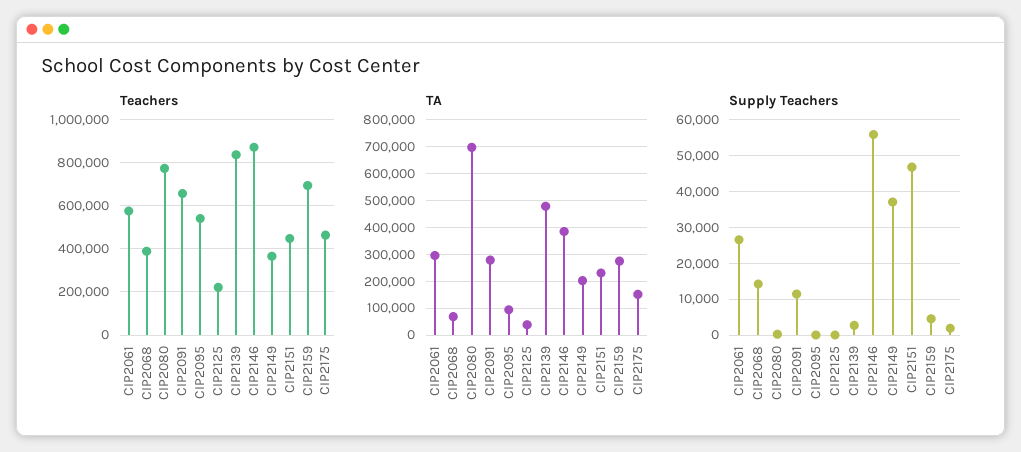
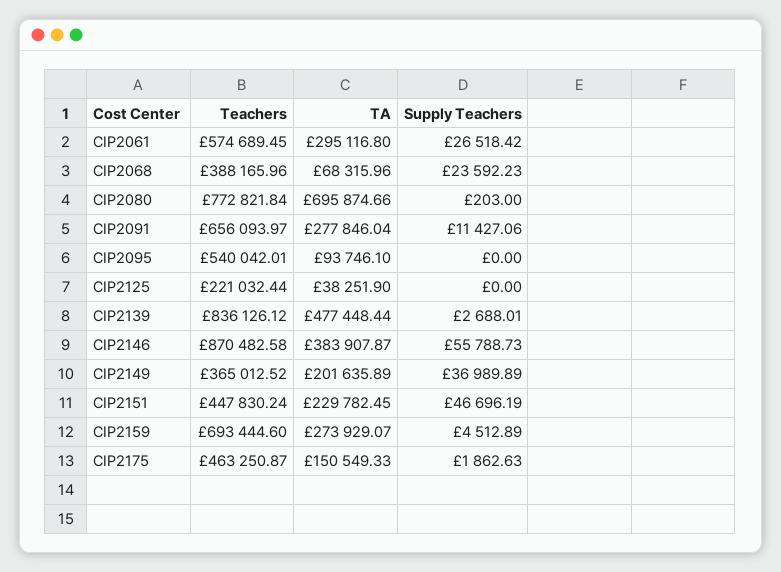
  {
    "Teachers": {
      "CIP2061": 574689.45,
      "CIP2068": 388165.96,
      "CIP2080": 772821.84,
      "CIP2091": 656093.97,
      "CIP2095": 540042.01,
      "CIP2125": 221032.44,
      "CIP2139": 836126.12,
      "CIP2146": 870482.58,
      "CIP2149": 365012.52,
      "CIP2151": 447830.24,
      "CIP2159": 693444.6,
      "CIP2175": 463250.87
    },
    "TA": {
      "CIP2061": 295116.8,
      "CIP2068": 68315.96,
      "CIP2080": 695874.66,
      "CIP2091": 277846.04,
      "CIP2095": 93746.1,
      "CIP2125": 38251.9,
      "CIP2139": 477448.44,
      "CIP2146": 383907.87,
      "CIP2149": 201635.89,
      "CIP2151": 229782.45,
      "CIP2159": 273929.07,
      "CIP2175": 150549.33
    },
    "Supply Teachers": {
      "CIP2061": 26518.42,
-     "CIP2068": 14000,
+     "CIP2068": 23592.23,
      "CIP2080": 203,
      "CIP2091": 11427.06,
      "CIP2095": 0,
      "CIP2125": 0,
      "CIP2139": 2688.01,
      "CIP2146": 55788.73,
      "CIP2149": 36989.89,
      "CIP2151": 46696.19,
      "CIP2159": 4512.89,
      "CIP2175": 1862.63
    }
  }

